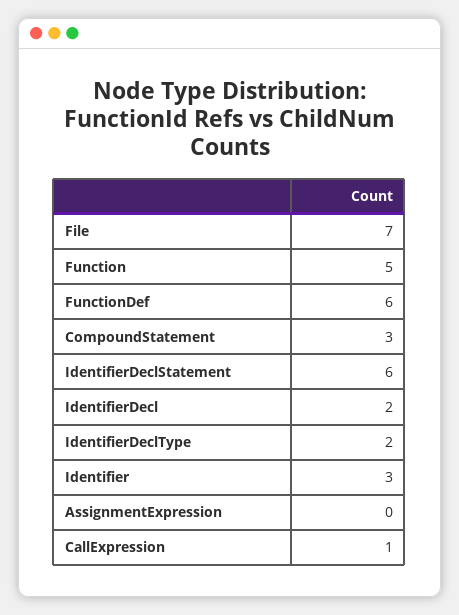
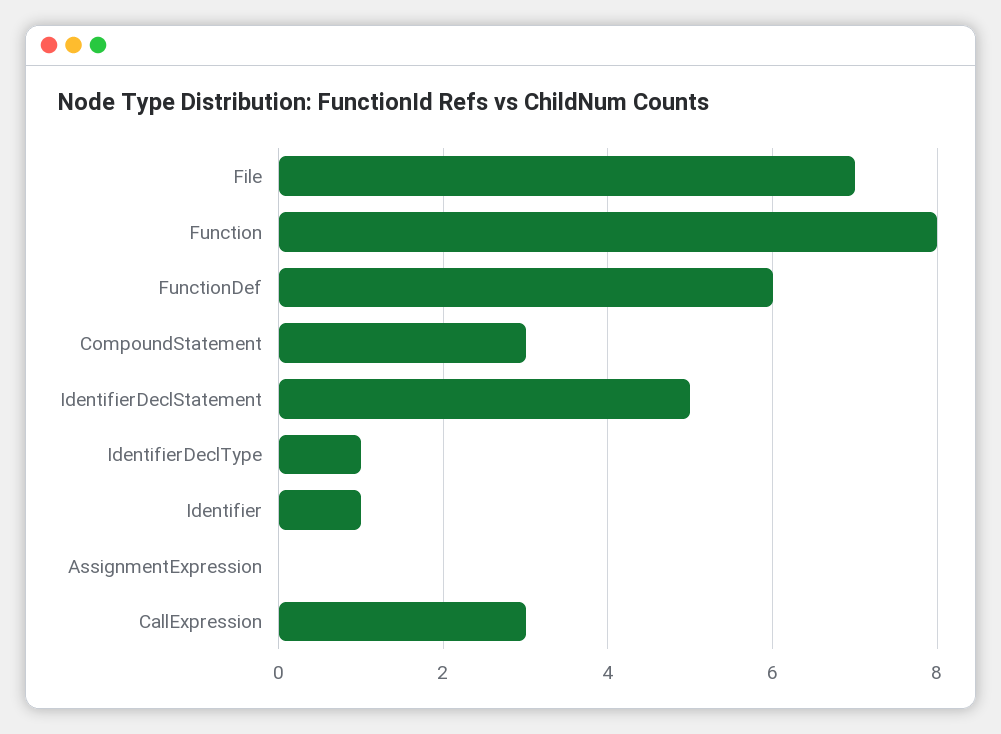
  {
    "File": 7,
-   "Function": 5,
+   "Function": 8,
    "FunctionDef": 6,
    "CompoundStatement": 3,
-   "IdentifierDeclStatement": 6,
+   "IdentifierDeclStatement": 5,
-   "IdentifierDecl": 2,
-   "IdentifierDeclType": 2,
+   "IdentifierDeclType": 1,
-   "Identifier": 3,
+   "Identifier": 1,
    "AssignmentExpression": 0,
-   "CallExpression": 1
+   "CallExpression": 3
  }

